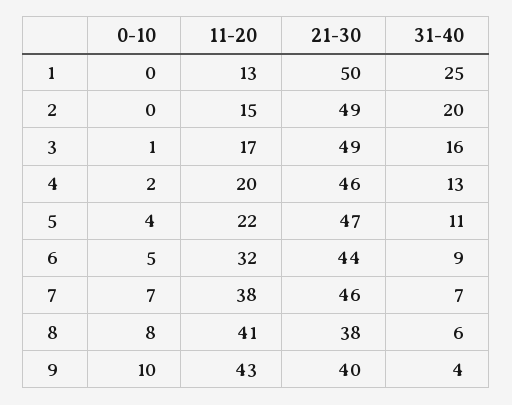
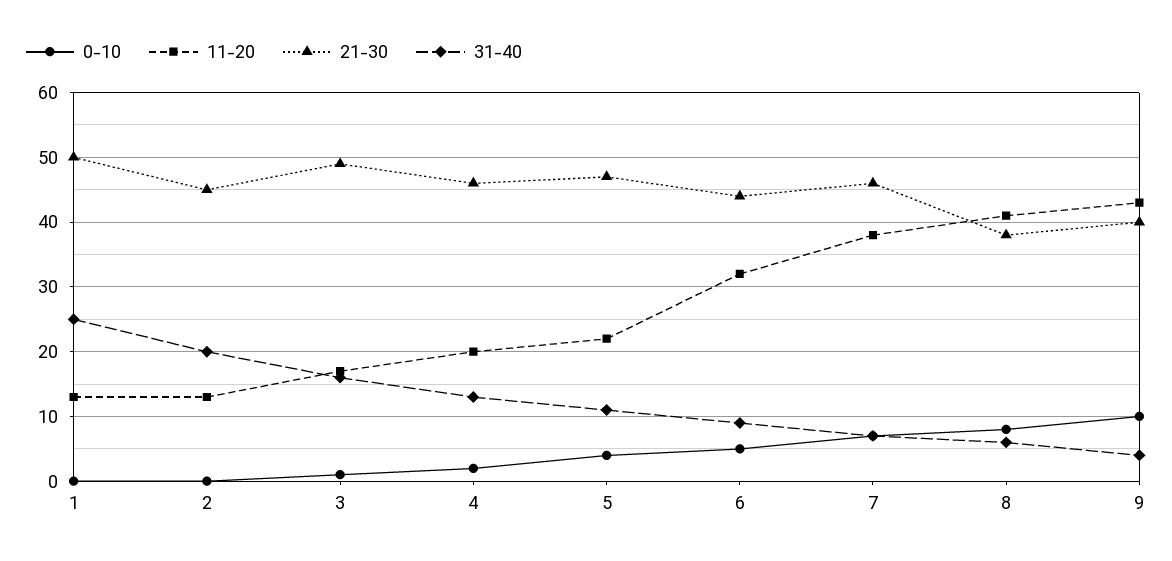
  {
    "0-10": {
      "1": 0,
      "2": 0,
      "3": 1,
      "4": 2,
      "5": 4,
      "6": 5,
      "7": 7,
      "8": 8,
      "9": 10
    },
    "11-20": {
      "1": 13,
-     "2": 15,
+     "2": 13,
      "3": 17,
      "4": 20,
      "5": 22,
      "6": 32,
      "7": 38,
      "8": 41,
      "9": 43
    },
    "21-30": {
      "1": 50,
-     "2": 49,
+     "2": 45,
      "3": 49,
      "4": 46,
      "5": 47,
      "6": 44,
      "7": 46,
      "8": 38,
      "9": 40
    },
    "31-40": {
      "1": 25,
      "2": 20,
      "3": 16,
      "4": 13,
      "5": 11,
      "6": 9,
      "7": 7,
      "8": 6,
      "9": 4
    }
  }

